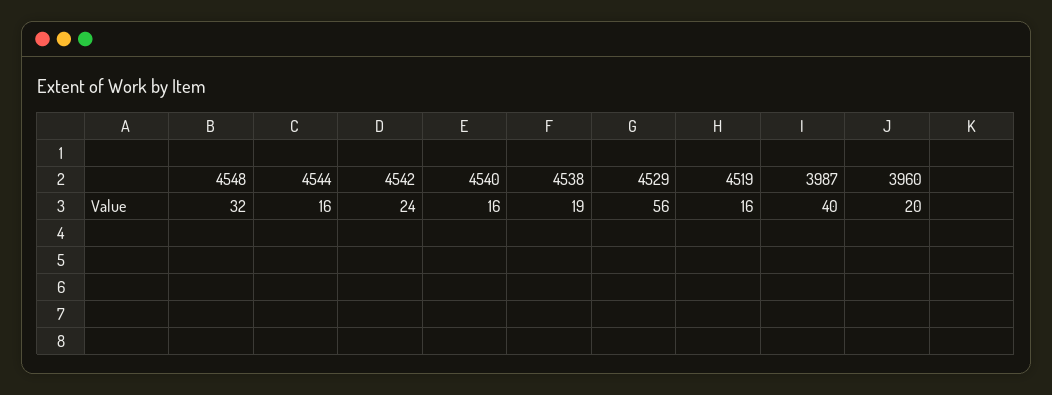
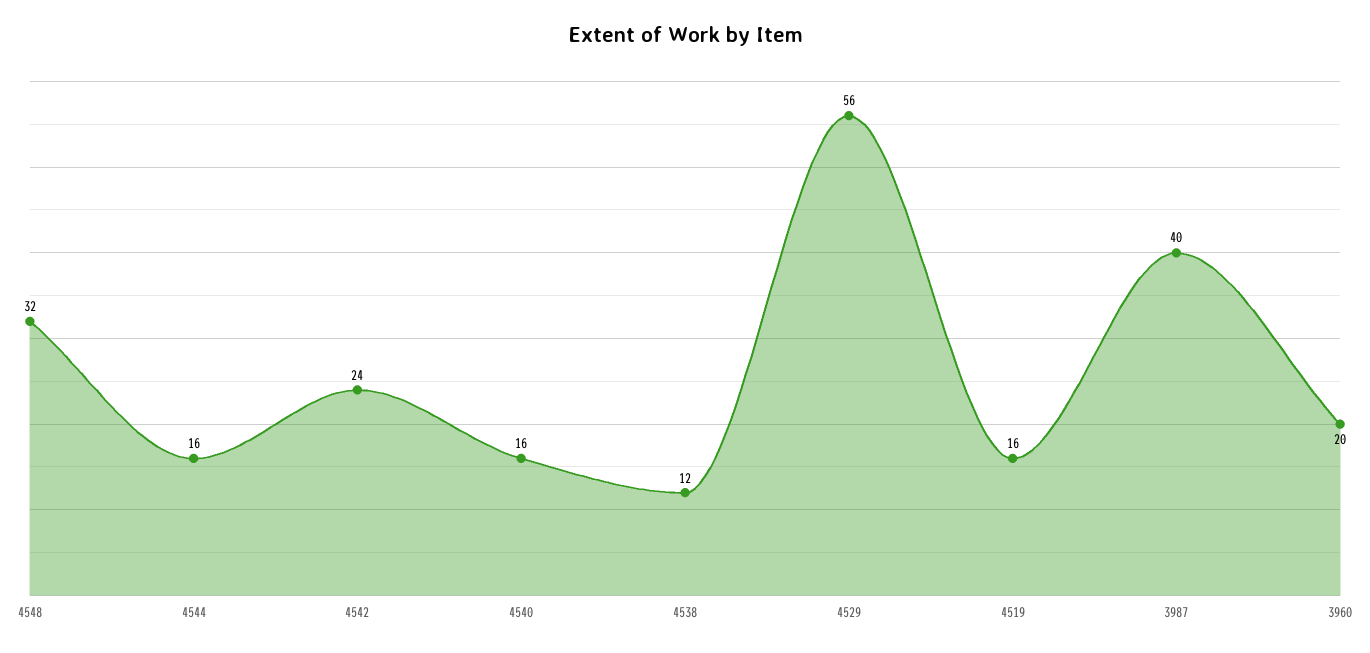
  {
    "4548": 32,
    "4544": 16,
    "4542": 24,
    "4540": 16,
-   "4538": 19,
+   "4538": 12,
    "4529": 56,
    "4519": 16,
    "3987": 40,
    "3960": 20
  }

